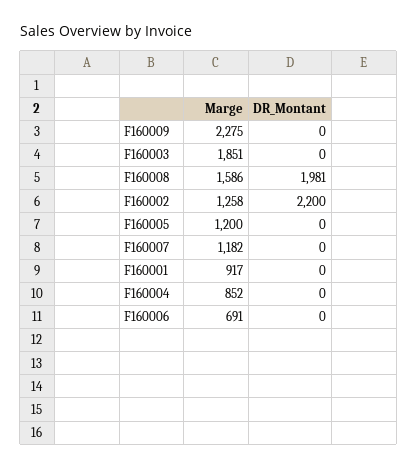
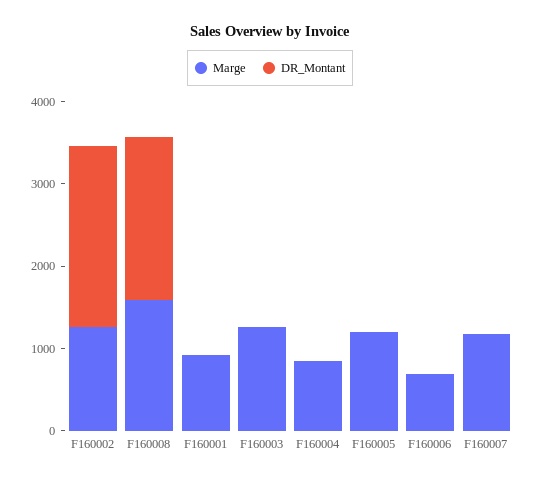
  {
    "Marge": {
-     "F160009": 2275,
-     "F160003": 1851,
+     "F160003": 1200,
      "F160008": 1586,
      "F160002": 1258,
      "F160005": 1200,
      "F160007": 1182,
      "F160001": 917,
      "F160004": 852,
      "F160006": 691
    },
    "DR_Montant": {
-     "F160009": 0,
      "F160003": 0,
      "F160008": 1981,
      "F160002": 2200,
      "F160005": 0,
      "F160007": 0,
      "F160001": 0,
      "F160004": 0,
      "F160006": 0
    }
  }

